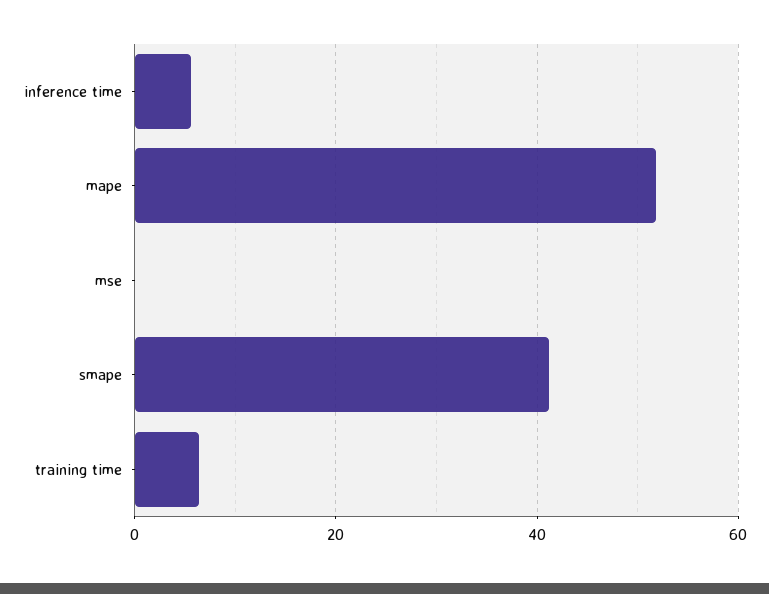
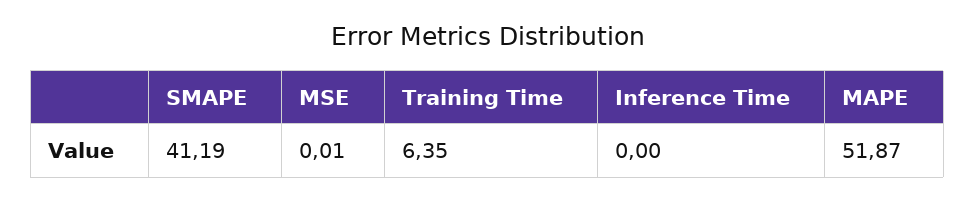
  {
-   "inference time": 6,
+   "inference time": 0,
    "mape": 51.87,
    "mse": 0.01,
    "smape": 41.19,
    "training time": 6.35
  }

